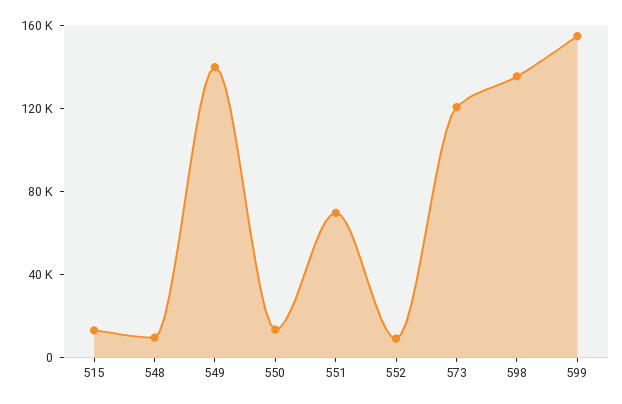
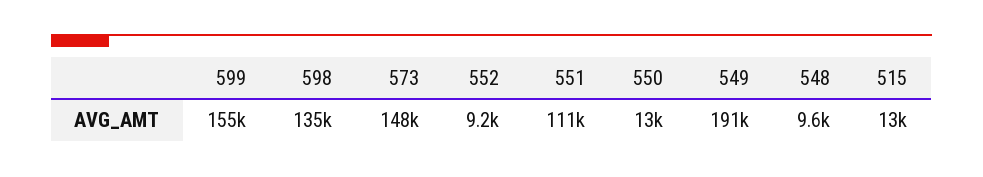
  {
    "515": 13000,
    "548": 9600,
-   "549": 140000,
+   "549": 191000,
    "550": 13000,
-   "551": 70000,
+   "551": 111000,
    "552": 9200,
-   "573": 120000,
+   "573": 148000,
    "598": 135000,
    "599": 155000
  }

